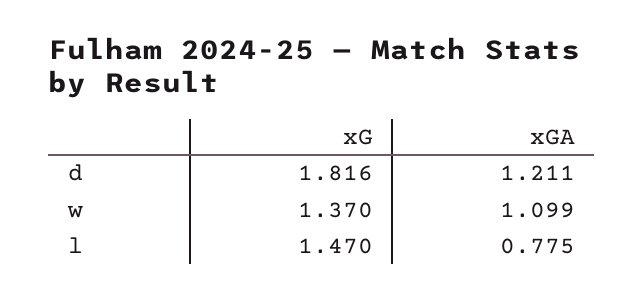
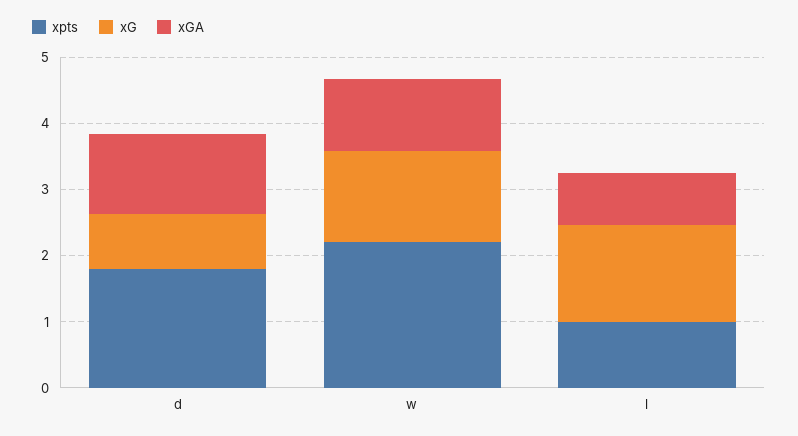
  {
    "xG": {
-     "d": 1.816,
+     "d": 0.8,
      "w": 1.37,
      "l": 1.47
    },
    "xGA": {
      "d": 1.211,
      "w": 1.099,
      "l": 0.775
-   }
+   },
+   "xpts": {
+     "d": 1.8,
+     "w": 2.2,
+     "l": 1
+   }
  }

